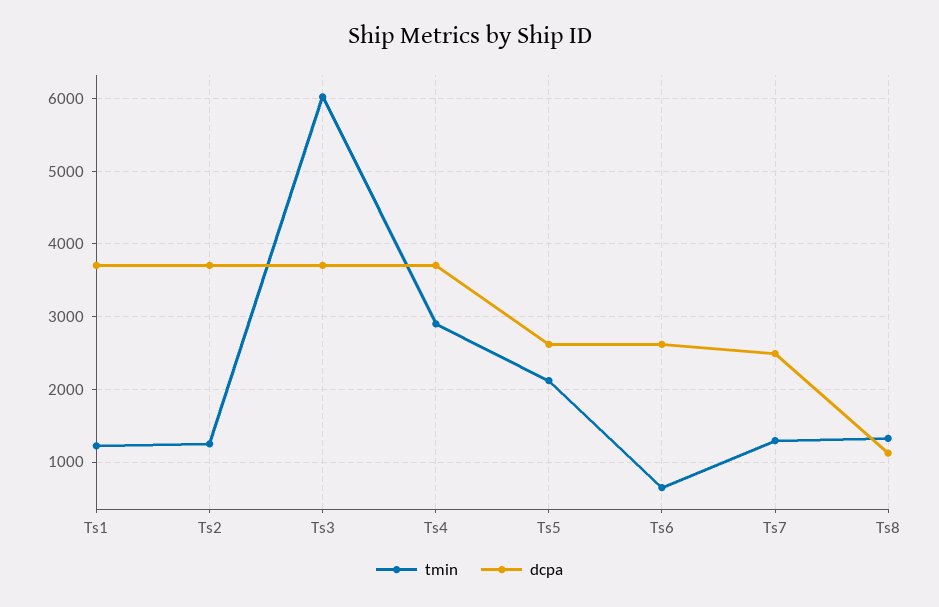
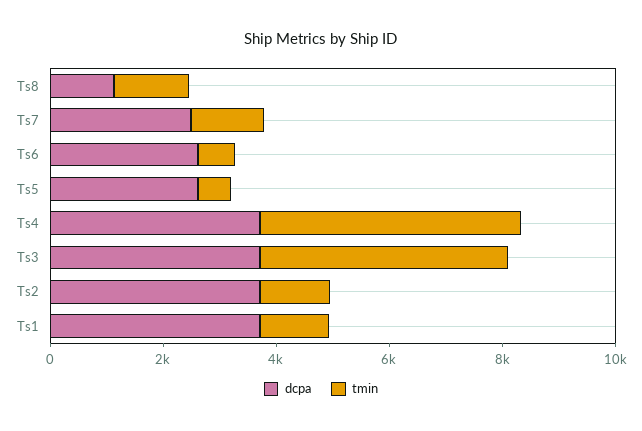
  {
    "tmin": {
      "Ts1": 1200,
      "Ts2": 1300,
-     "Ts3": 6000,
+     "Ts3": 4500,
-     "Ts4": 2900,
+     "Ts4": 4500,
-     "Ts5": 2100,
+     "Ts5": 500,
      "Ts6": 600,
      "Ts7": 1300,
      "Ts8": 1300
    },
    "dcpa": {
      "Ts1": 3700,
      "Ts2": 3700,
      "Ts3": 3700,
      "Ts4": 3700,
      "Ts5": 2600,
      "Ts6": 2600,
      "Ts7": 2500,
      "Ts8": 1100
    }
  }

